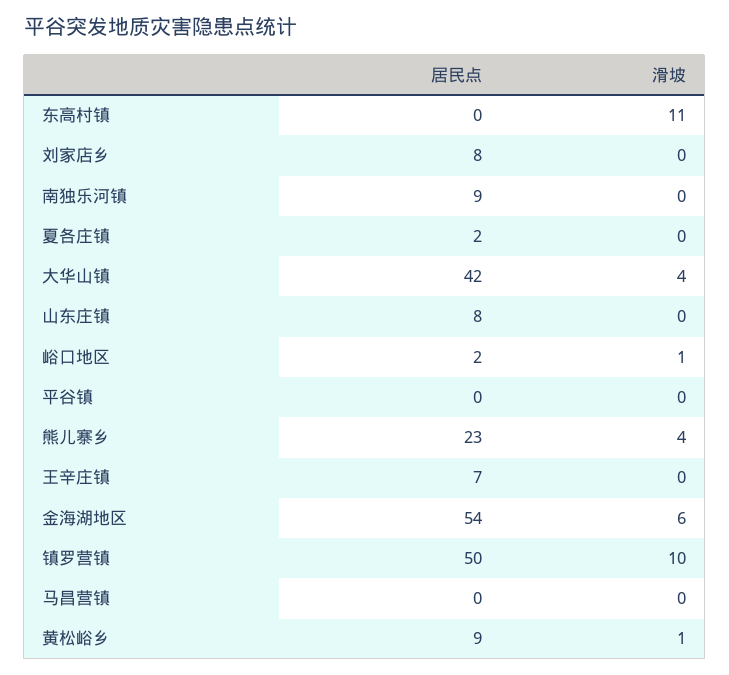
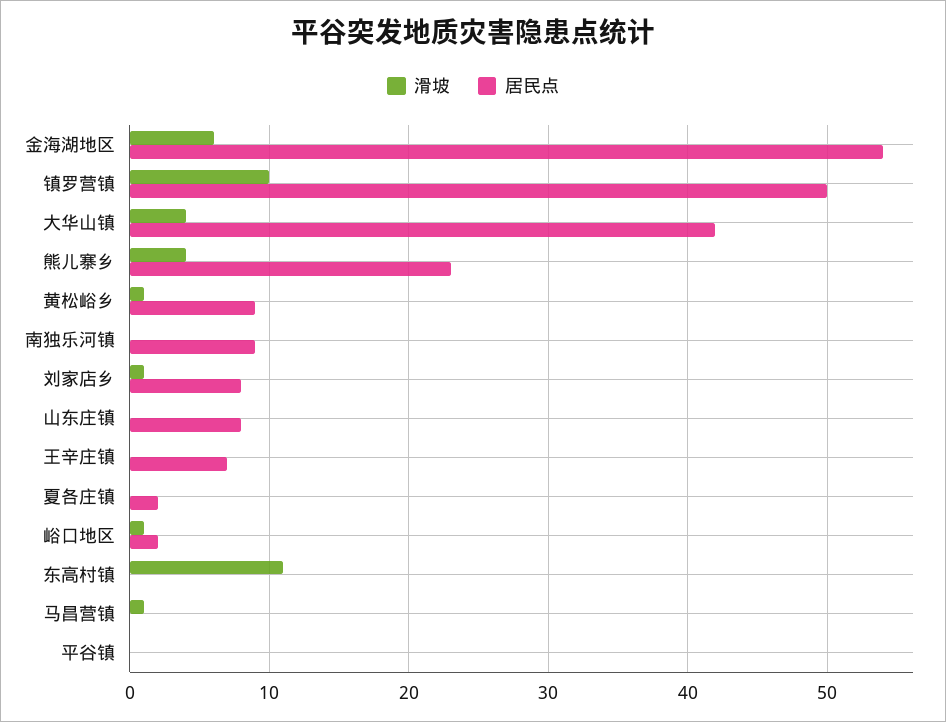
  {
    "居民点": {
      "东高村镇": 0,
      "刘家店乡": 8,
      "南独乐河镇": 9,
      "夏各庄镇": 2,
      "大华山镇": 42,
      "山东庄镇": 8,
      "峪口地区": 2,
      "平谷镇": 0,
      "熊儿寨乡": 23,
      "王辛庄镇": 7,
      "金海湖地区": 54,
      "镇罗营镇": 50,
      "马昌营镇": 0,
      "黄松峪乡": 9
    },
    "滑坡": {
      "东高村镇": 11,
-     "刘家店乡": 0,
+     "刘家店乡": 1,
      "南独乐河镇": 0,
      "夏各庄镇": 0,
      "大华山镇": 4,
      "山东庄镇": 0,
      "峪口地区": 1,
      "平谷镇": 0,
      "熊儿寨乡": 4,
      "王辛庄镇": 0,
      "金海湖地区": 6,
      "镇罗营镇": 10,
-     "马昌营镇": 0,
+     "马昌营镇": 1,
      "黄松峪乡": 1
    }
  }

